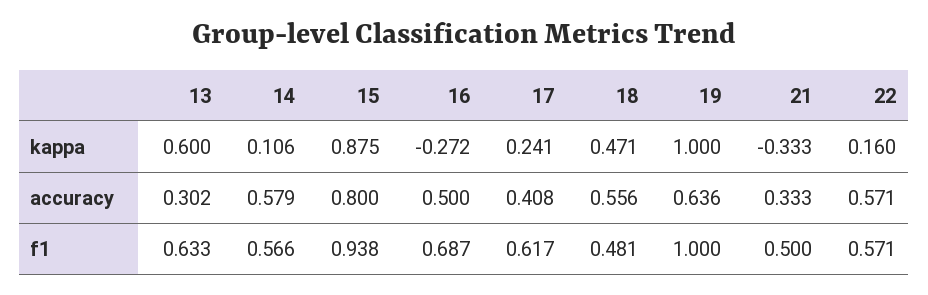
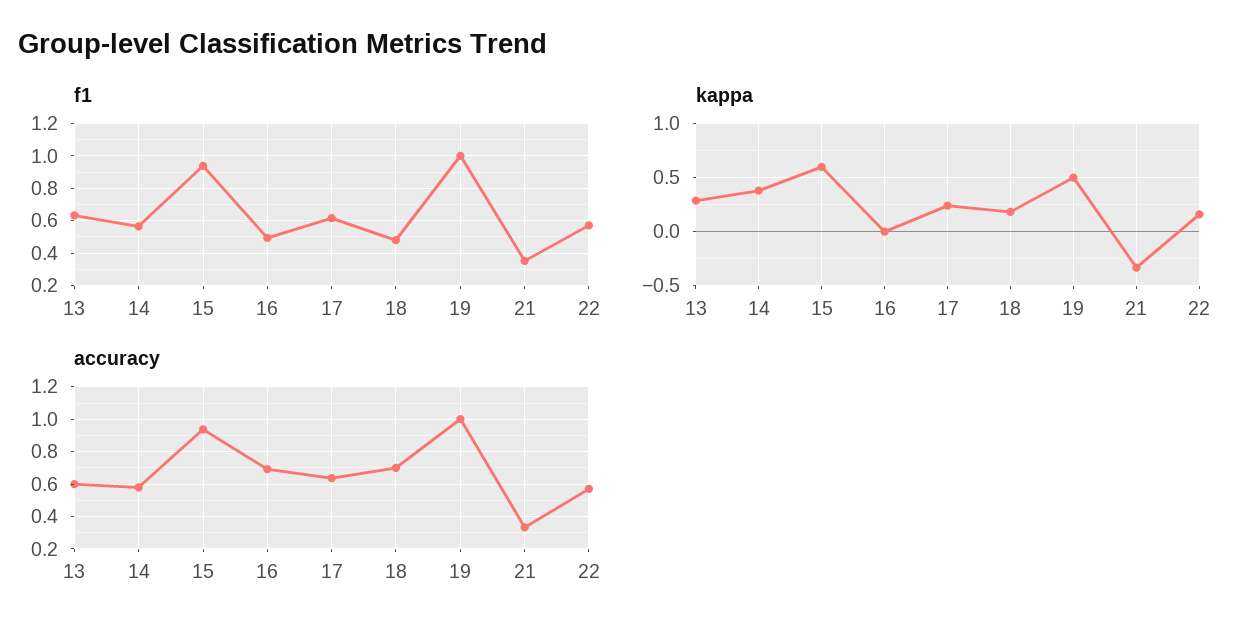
  {
    "kappa": {
-     "13": 0.6,
+     "13": 0.3,
-     "14": 0.106,
+     "14": 0.4,
-     "15": 0.875,
+     "15": 0.6,
-     "16": -0.272,
+     "16": 0,
      "17": 0.241,
-     "18": 0.471,
+     "18": 0.2,
-     "19": 1,
+     "19": 0.5,
      "21": -0.333,
      "22": 0.16
    },
    "accuracy": {
-     "13": 0.302,
+     "13": 0.6,
      "14": 0.579,
-     "15": 0.8,
+     "15": 0.95,
-     "16": 0.5,
+     "16": 0.7,
-     "17": 0.408,
+     "17": 0.65,
-     "18": 0.556,
+     "18": 0.7,
-     "19": 0.636,
+     "19": 1,
      "21": 0.333,
      "22": 0.571
    },
    "f1": {
      "13": 0.633,
      "14": 0.566,
      "15": 0.938,
-     "16": 0.687,
+     "16": 0.5,
      "17": 0.617,
      "18": 0.481,
      "19": 1,
-     "21": 0.5,
+     "21": 0.35,
      "22": 0.571
    }
  }

